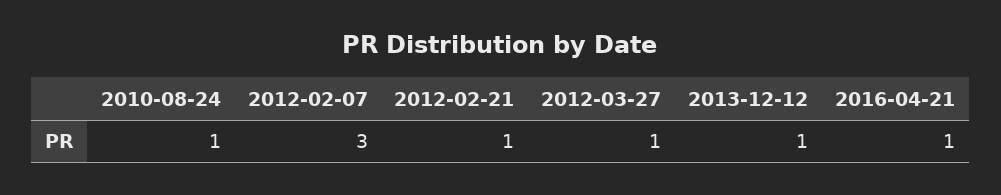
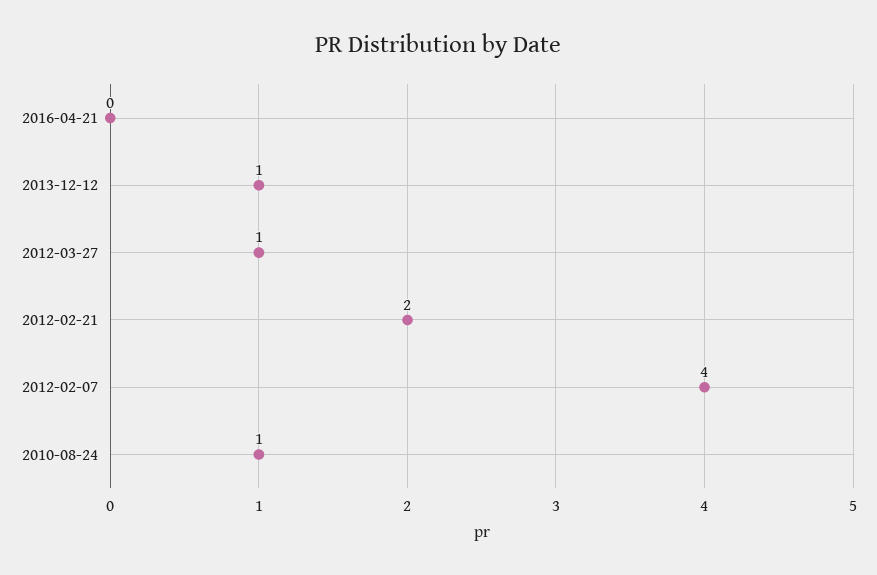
  {
    "2010-08-24": 1,
-   "2012-02-07": 3,
+   "2012-02-07": 4,
-   "2012-02-21": 1,
+   "2012-02-21": 2,
    "2012-03-27": 1,
    "2013-12-12": 1,
-   "2016-04-21": 1
+   "2016-04-21": 0
  }

